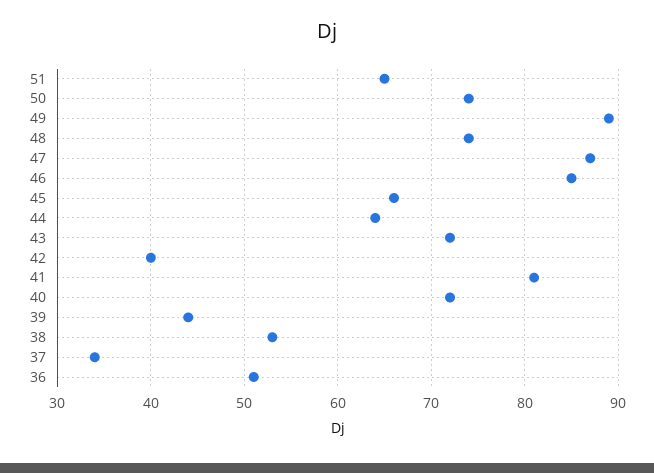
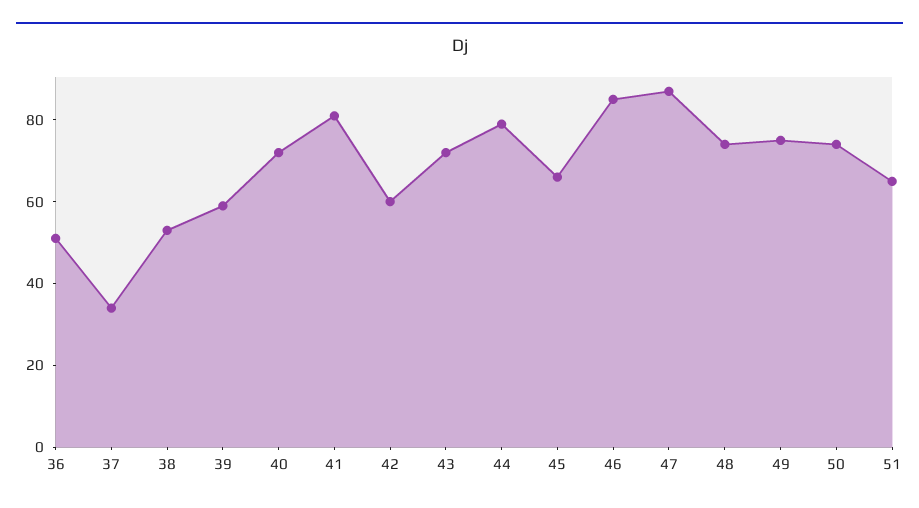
  {
    "51": 65,
    "50": 74,
-   "49": 89,
+   "49": 75,
    "48": 74,
    "47": 87,
    "46": 85,
    "45": 66,
-   "44": 64,
+   "44": 80,
    "43": 72,
-   "42": 40,
+   "42": 60,
    "41": 81,
    "40": 72,
-   "39": 44,
+   "39": 60,
    "38": 53,
    "37": 34,
    "36": 51
  }

